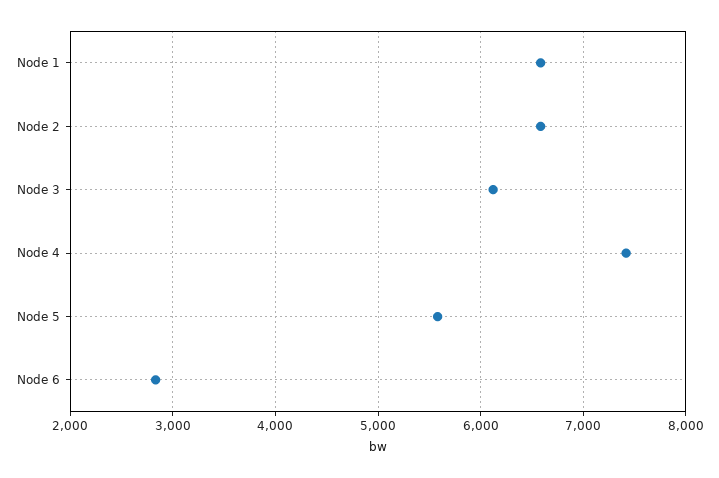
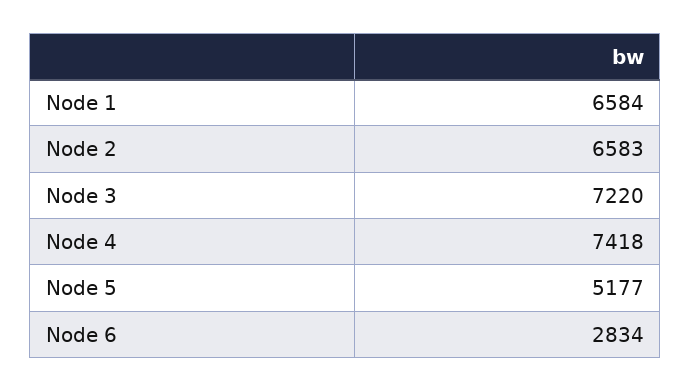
  {
    "Node 1": 6584,
    "Node 2": 6583,
-   "Node 3": 6100,
+   "Node 3": 7220,
    "Node 4": 7418,
-   "Node 5": 5600,
+   "Node 5": 5177,
    "Node 6": 2834
  }

